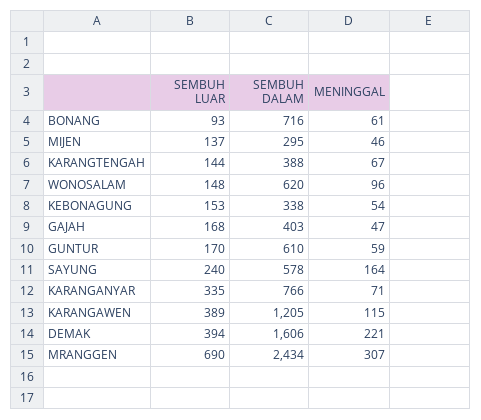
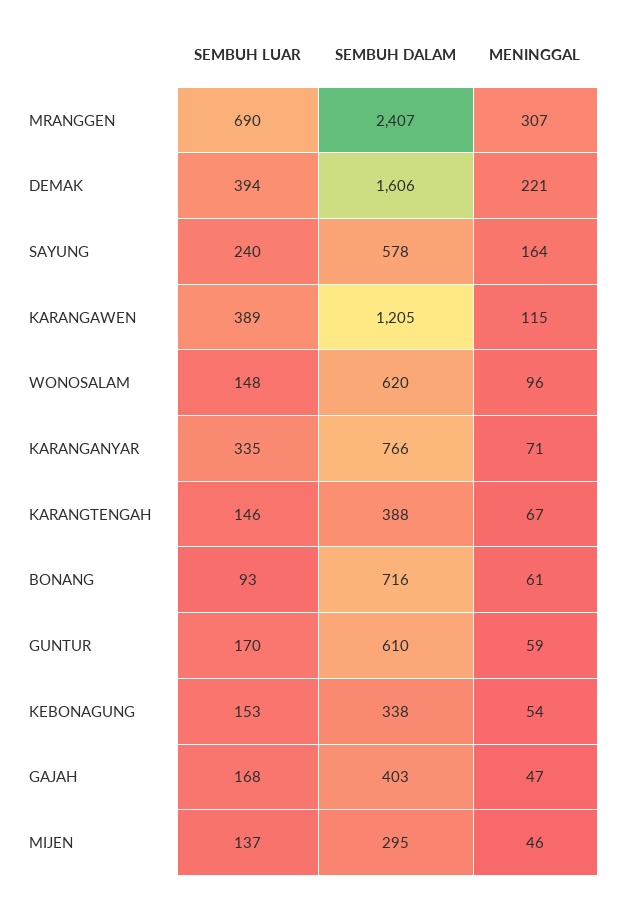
  {
    "SEMBUH LUAR": {
      "BONANG": 93,
      "MIJEN": 137,
-     "KARANGTENGAH": 144,
+     "KARANGTENGAH": 146,
      "WONOSALAM": 148,
      "KEBONAGUNG": 153,
      "GAJAH": 168,
      "GUNTUR": 170,
      "SAYUNG": 240,
      "KARANGANYAR": 335,
      "KARANGAWEN": 389,
      "DEMAK": 394,
      "MRANGGEN": 690
    },
    "SEMBUH DALAM": {
      "BONANG": 716,
      "MIJEN": 295,
      "KARANGTENGAH": 388,
      "WONOSALAM": 620,
      "KEBONAGUNG": 338,
      "GAJAH": 403,
      "GUNTUR": 610,
      "SAYUNG": 578,
      "KARANGANYAR": 766,
      "KARANGAWEN": 1205,
      "DEMAK": 1606,
-     "MRANGGEN": 2434
+     "MRANGGEN": 2407
    },
    "MENINGGAL": {
      "BONANG": 61,
      "MIJEN": 46,
      "KARANGTENGAH": 67,
      "WONOSALAM": 96,
      "KEBONAGUNG": 54,
      "GAJAH": 47,
      "GUNTUR": 59,
      "SAYUNG": 164,
      "KARANGANYAR": 71,
      "KARANGAWEN": 115,
      "DEMAK": 221,
      "MRANGGEN": 307
    }
  }

